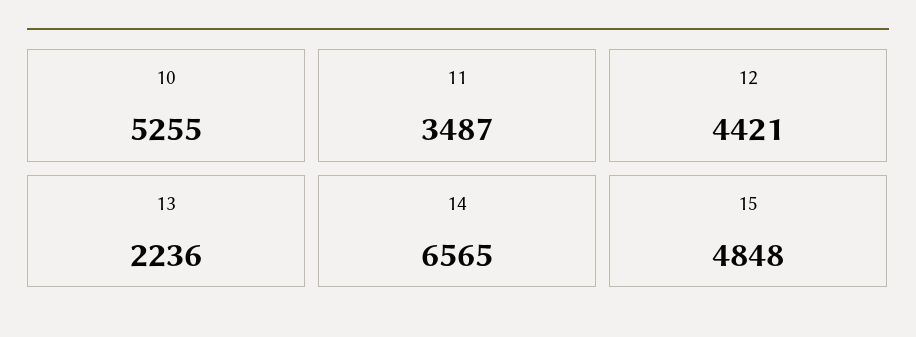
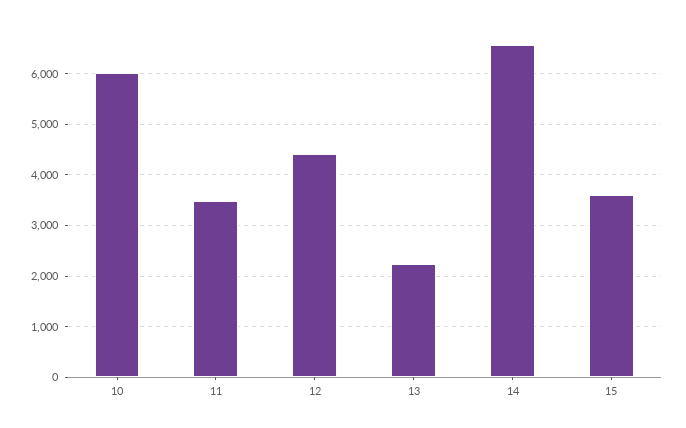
  {
-   "10": 5255,
+   "10": 6000,
    "11": 3487,
    "12": 4421,
    "13": 2236,
    "14": 6565,
-   "15": 4848
+   "15": 3600
  }

